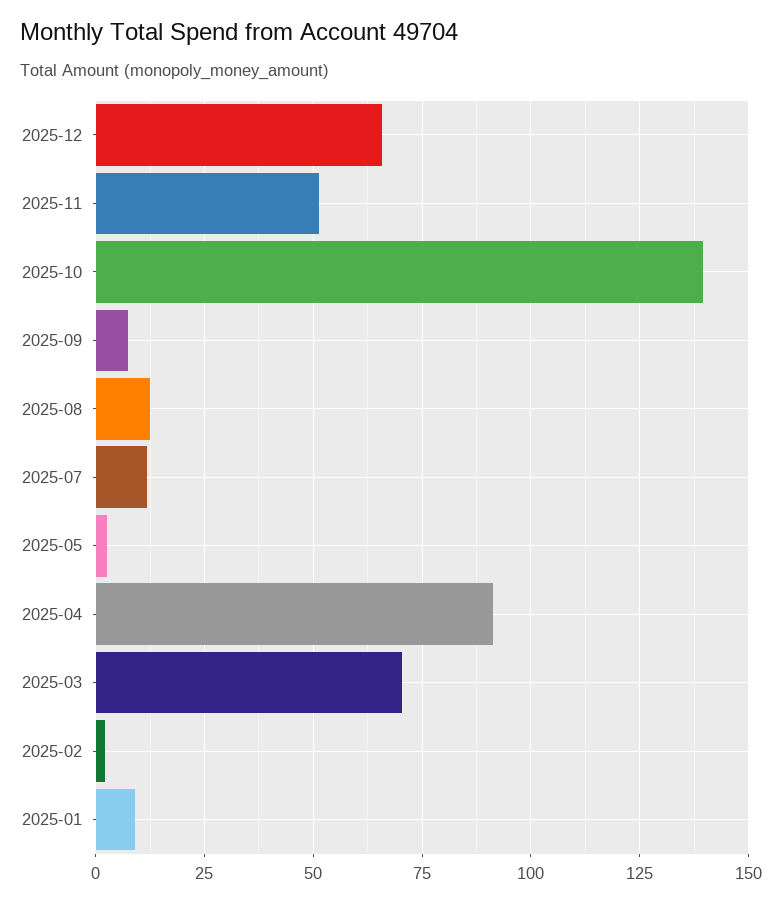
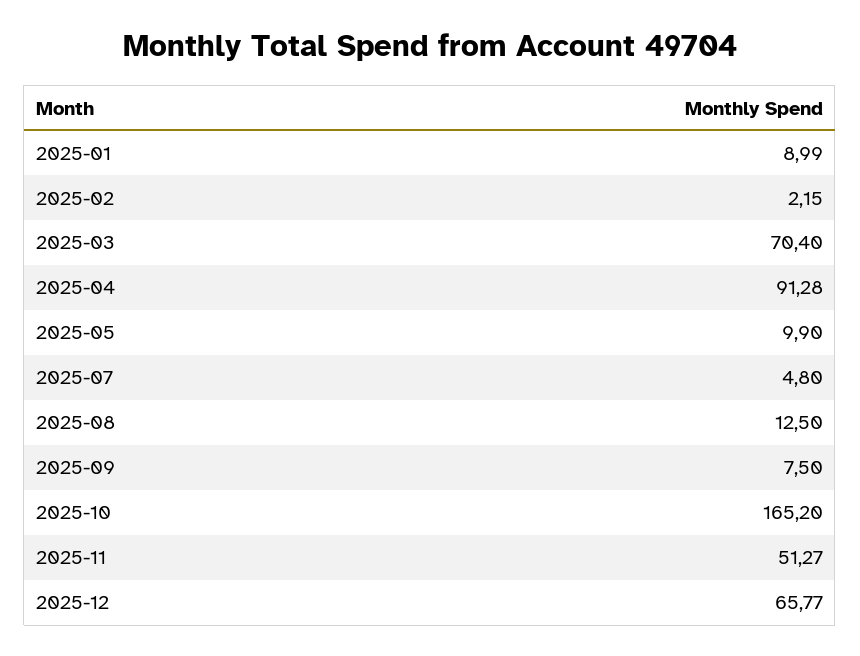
  {
    "2025-12": 65.77,
    "2025-11": 51.27,
-   "2025-10": 140,
+   "2025-10": 165.2,
    "2025-09": 7.5,
    "2025-08": 12.5,
-   "2025-07": 12.5,
+   "2025-07": 4.8,
-   "2025-05": 2.5,
+   "2025-05": 9.9,
    "2025-04": 91.28,
    "2025-03": 70.4,
    "2025-02": 2.15,
    "2025-01": 8.99
  }

